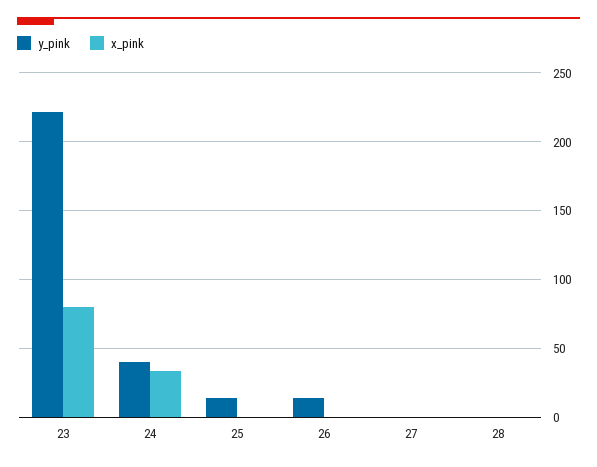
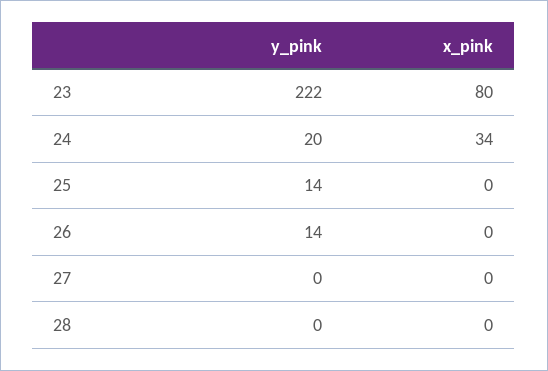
  {
    "y_pink": {
      "23": 222,
-     "24": 40,
+     "24": 20,
      "25": 14,
      "26": 14,
      "27": 0,
      "28": 0
    },
    "x_pink": {
      "23": 80,
      "24": 34,
      "25": 0,
      "26": 0,
      "27": 0,
      "28": 0
    }
  }

